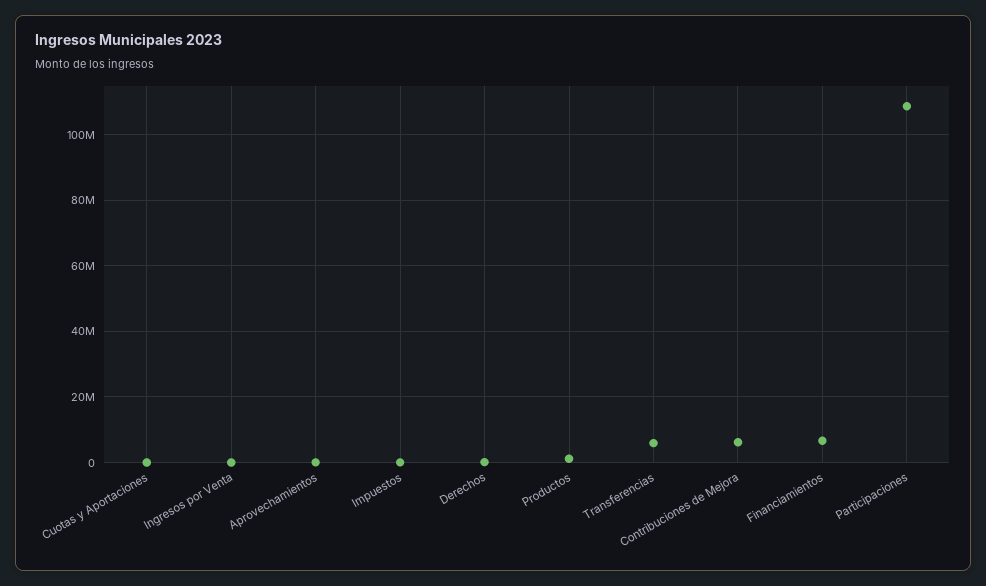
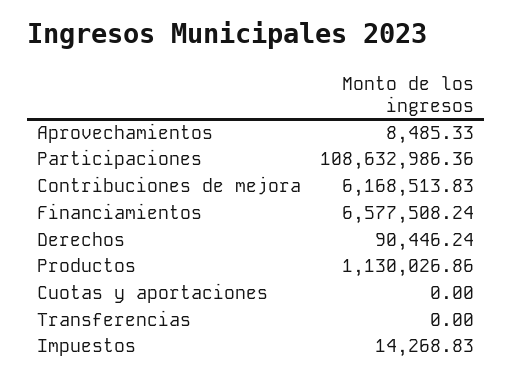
  {
    "Cuotas y Aportaciones": 0,
-   "Ingresos por Venta": 0,
    "Aprovechamientos": 8485.33,
    "Impuestos": 14268.83,
    "Derechos": 90446.24,
    "Productos": 1130026.86,
-   "Transferencias": 6000000,
+   "Transferencias": 0,
    "Contribuciones de Mejora": 6168513.83,
    "Financiamientos": 6577508.24,
    "Participaciones": 108632986.36
  }

